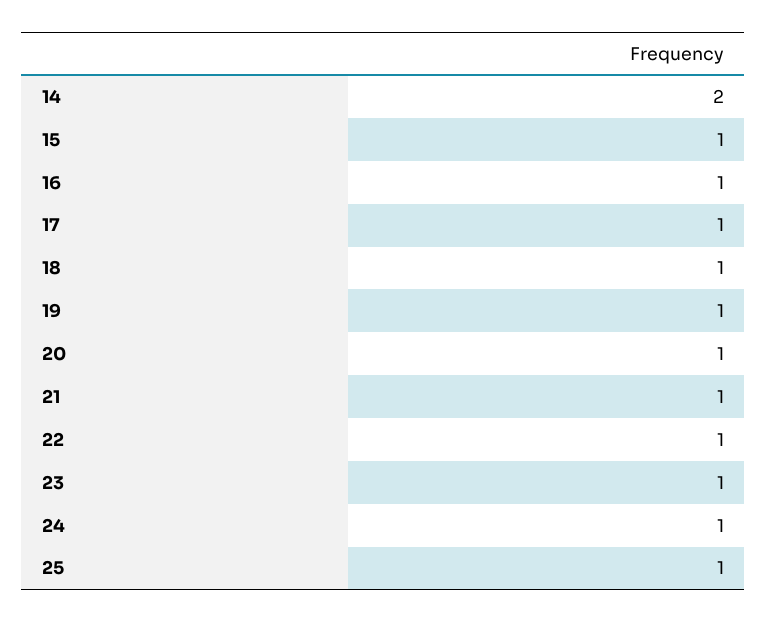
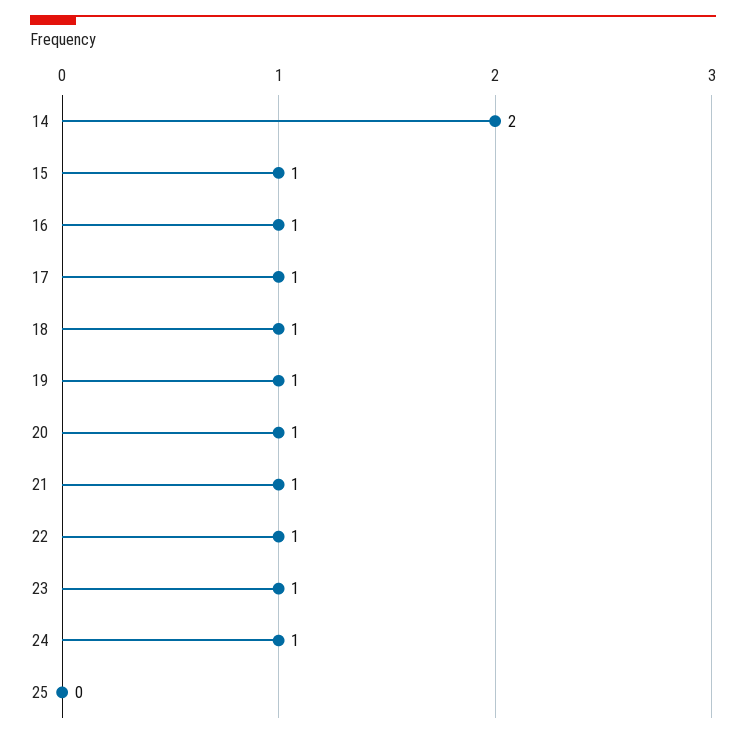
  {
    "14": 2,
    "15": 1,
    "16": 1,
    "17": 1,
    "18": 1,
    "19": 1,
    "20": 1,
    "21": 1,
    "22": 1,
    "23": 1,
    "24": 1,
-   "25": 1
+   "25": 0
  }

